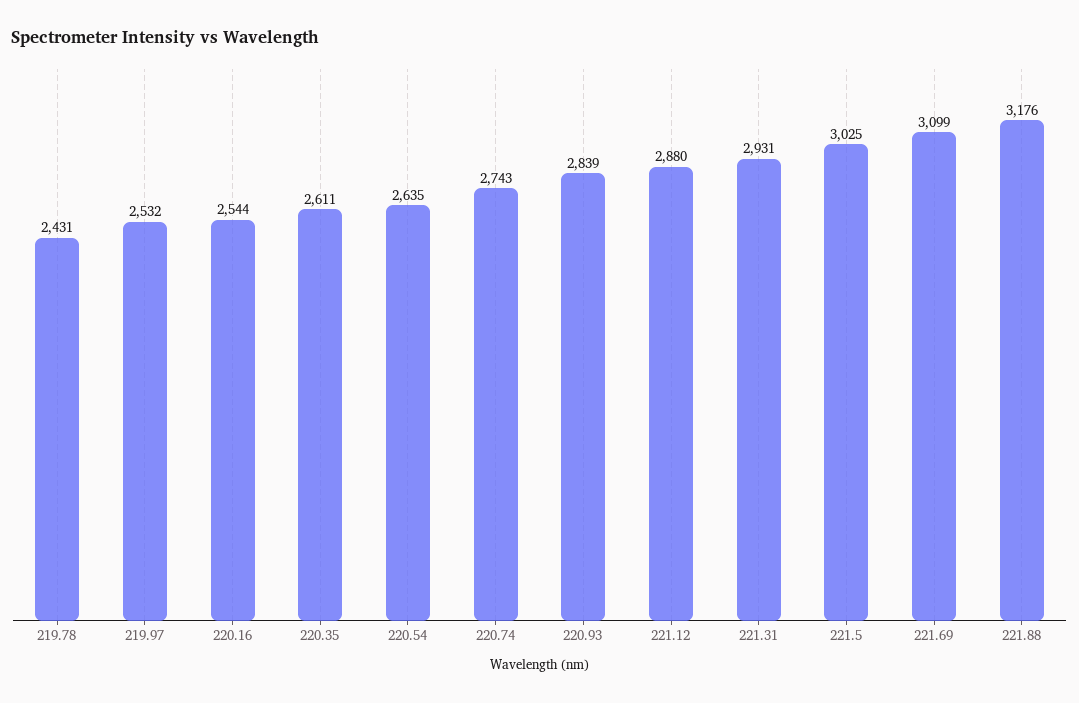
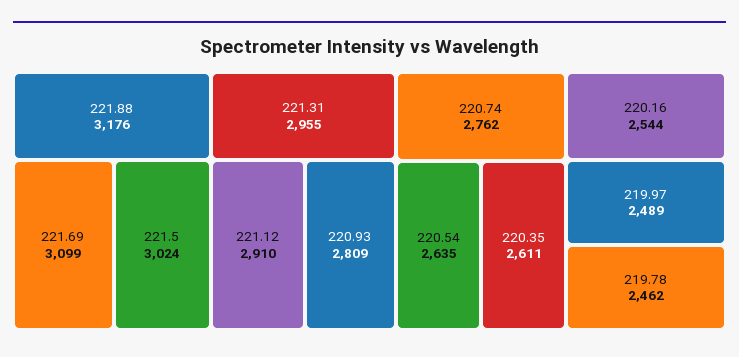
  {
-   "219.78": 2431,
+   "219.78": 2462,
-   "219.97": 2532,
+   "219.97": 2489,
    "220.16": 2544,
    "220.35": 2611,
    "220.54": 2635,
-   "220.74": 2743,
+   "220.74": 2762,
-   "220.93": 2839,
+   "220.93": 2809,
-   "221.12": 2880,
+   "221.12": 2910,
-   "221.31": 2931,
+   "221.31": 2955,
-   "221.5": 3025,
+   "221.5": 3024,
    "221.69": 3099,
    "221.88": 3176
  }

